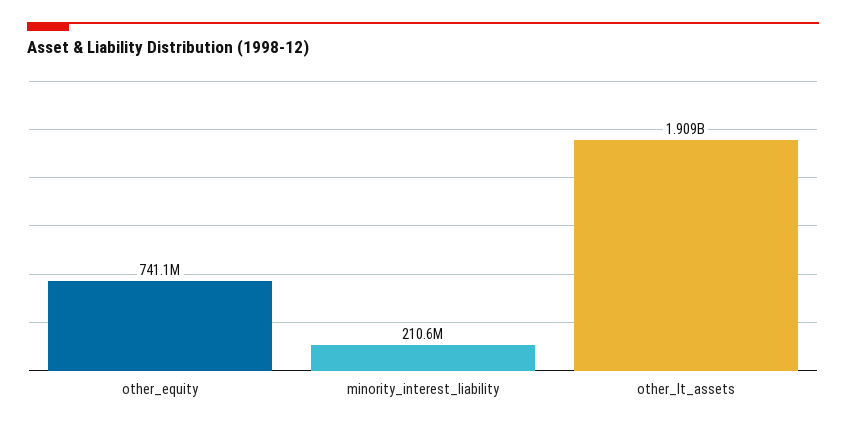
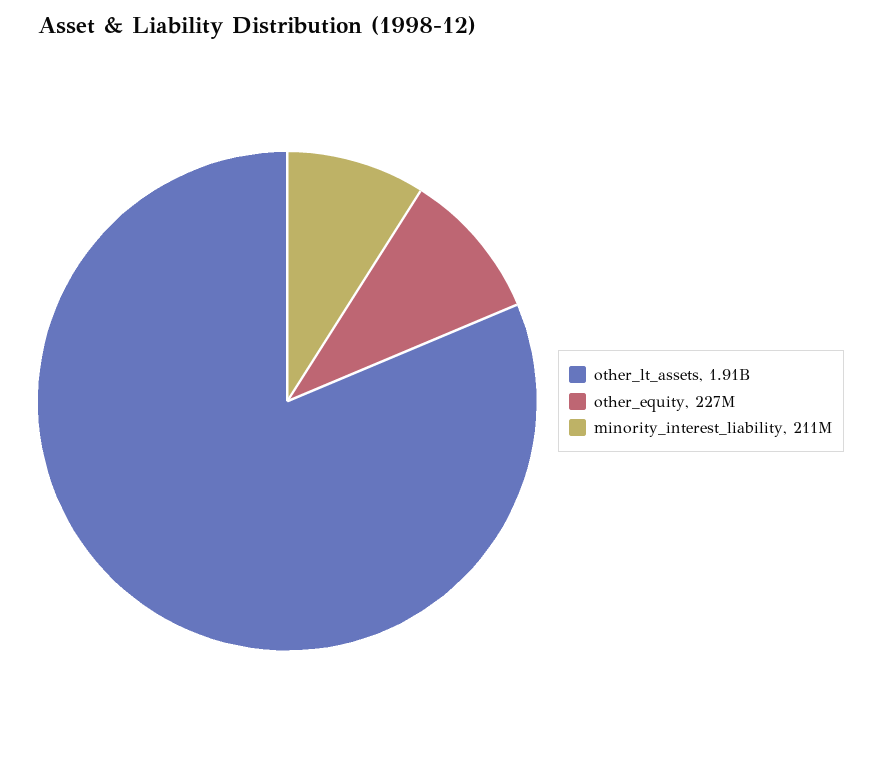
  {
-   "other_equity": 741100000,
+   "other_equity": 227000000,
    "minority_interest_liability": 210600000,
    "other_lt_assets": 1909000000
  }

